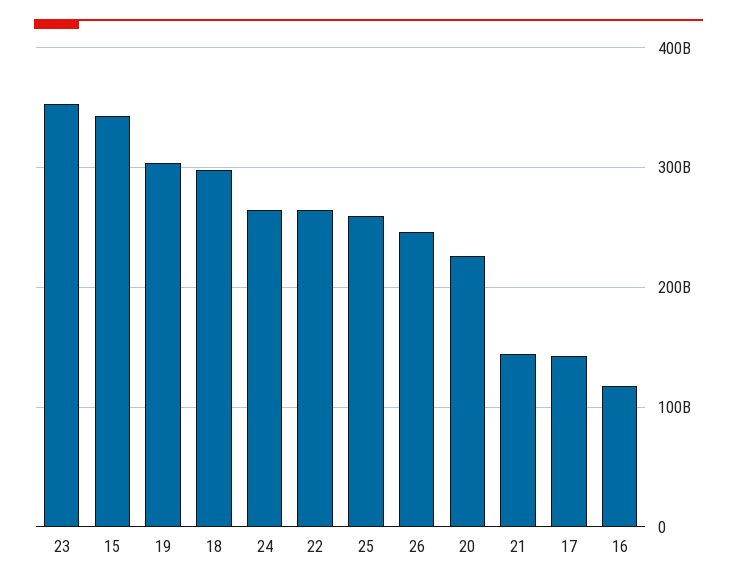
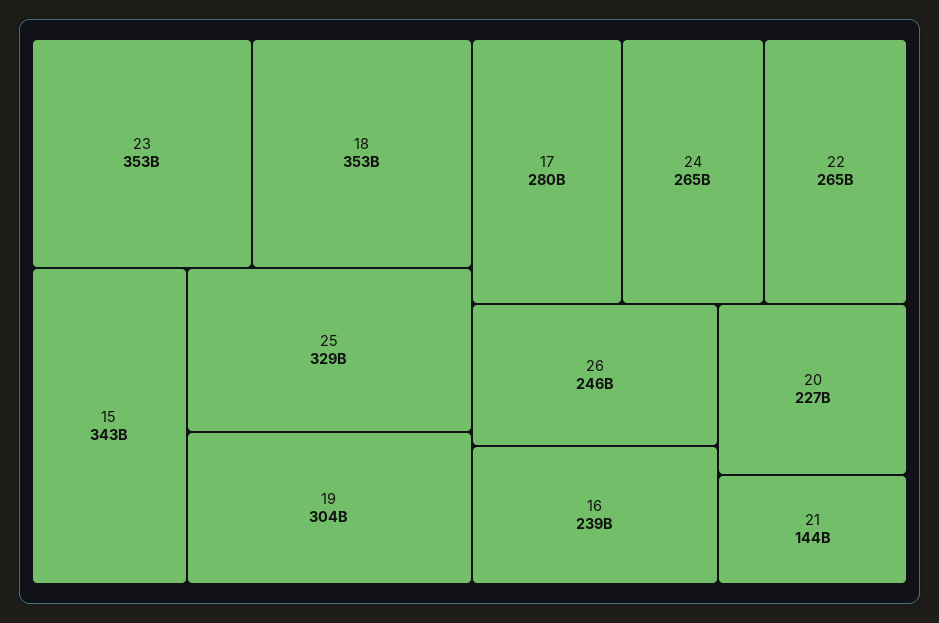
  {
    "23": 353000000000,
    "15": 343000000000,
    "19": 304000000000,
-   "18": 300000000000,
+   "18": 353000000000,
    "24": 265000000000,
    "22": 265000000000,
-   "25": 260000000000,
+   "25": 329000000000,
    "26": 246000000000,
    "20": 227000000000,
    "21": 144000000000,
-   "17": 140000000000,
+   "17": 280000000000,
-   "16": 120000000000
+   "16": 239000000000
  }

